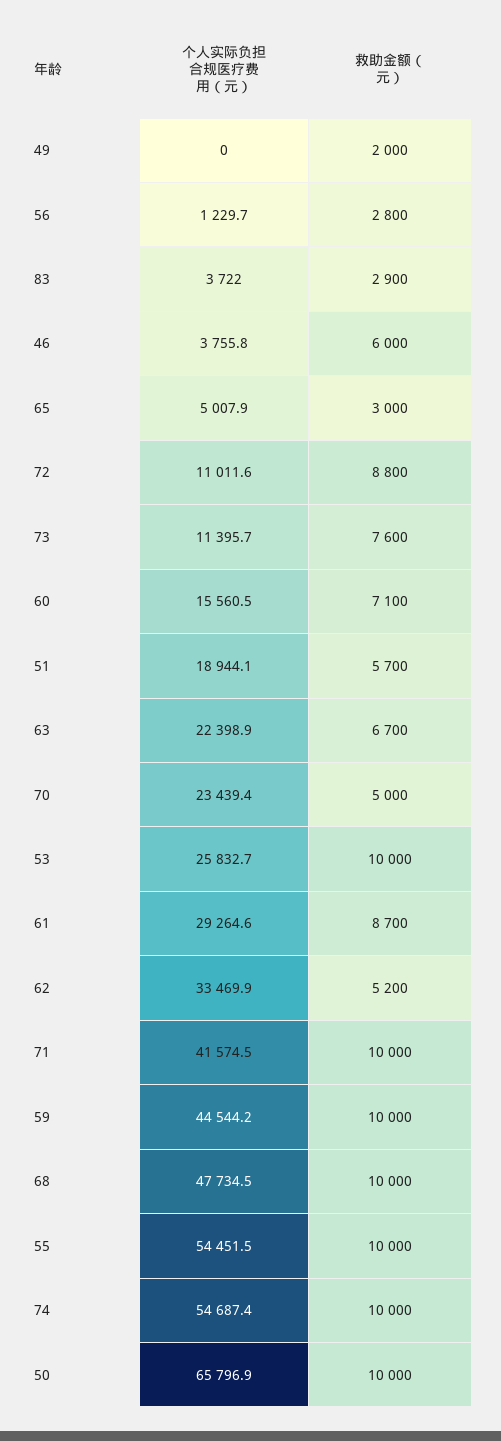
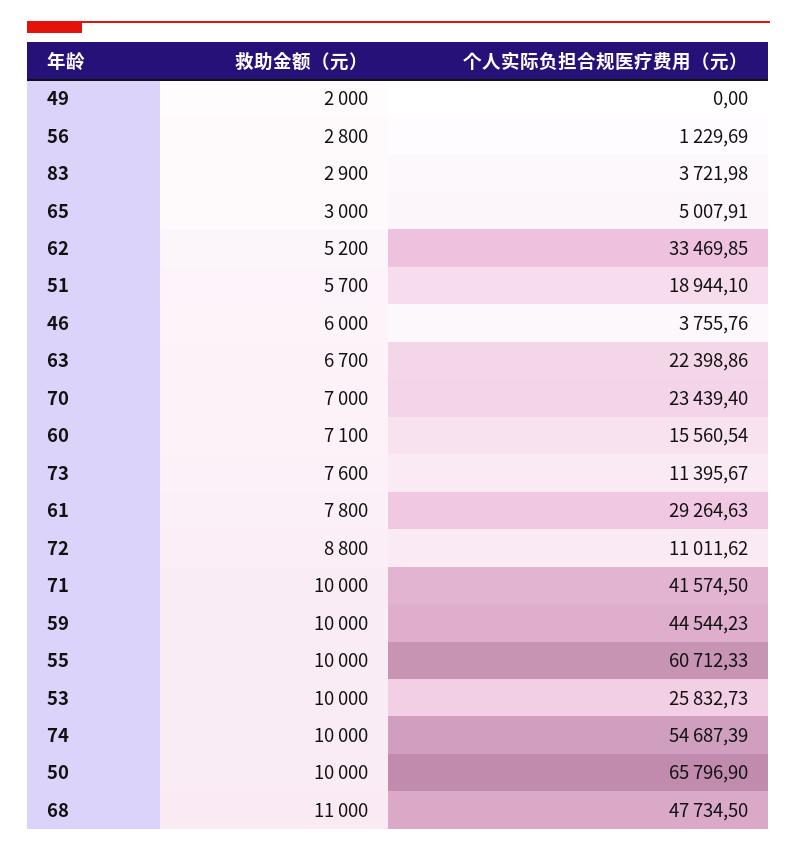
  {
    "个人实际负担合规医疗费用（元）": {
      "49": 0,
      "56": 1229.69,
      "83": 3721.98,
      "46": 3755.76,
      "65": 5007.91,
      "72": 11011.62,
      "73": 11395.67,
      "60": 15560.54,
      "51": 18944.1,
      "63": 22398.86,
      "70": 23439.4,
      "53": 25832.73,
      "61": 29264.63,
      "62": 33469.85,
      "71": 41574.5,
      "59": 44544.23,
      "68": 47734.5,
-     "55": 54451.5,
+     "55": 60712.33,
      "74": 54687.39,
      "50": 65796.9
    },
    "救助金额（元）": {
      "49": 2000,
      "56": 2800,
      "83": 2900,
      "46": 6000,
      "65": 3000,
      "72": 8800,
      "73": 7600,
      "60": 7100,
      "51": 5700,
      "63": 6700,
-     "70": 5000,
+     "70": 7000,
      "53": 10000,
-     "61": 8700,
+     "61": 7800,
      "62": 5200,
      "71": 10000,
      "59": 10000,
-     "68": 10000,
+     "68": 11000,
      "55": 10000,
      "74": 10000,
      "50": 10000
    }
  }

